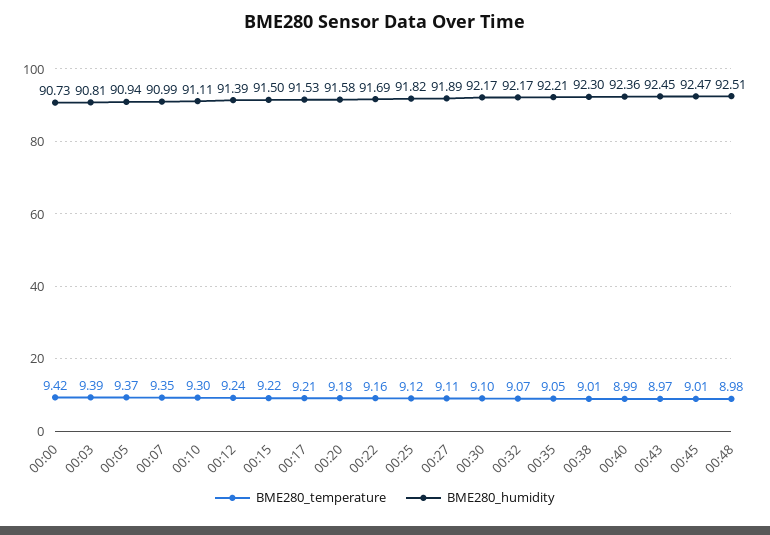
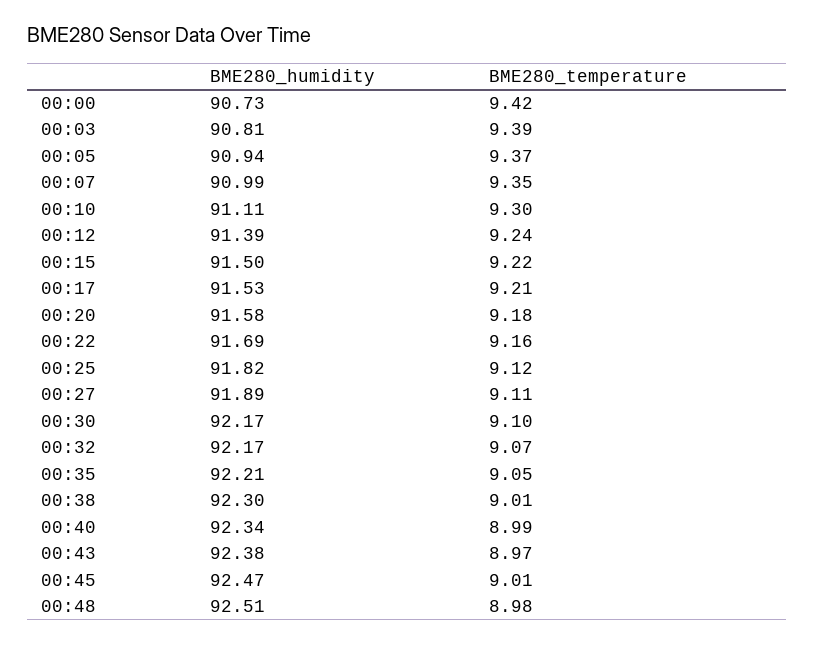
  {
    "BME280_temperature": {
      "00:00": 9.42,
      "00:03": 9.39,
      "00:05": 9.37,
      "00:07": 9.35,
      "00:10": 9.3,
      "00:12": 9.24,
      "00:15": 9.22,
      "00:17": 9.21,
      "00:20": 9.18,
      "00:22": 9.16,
      "00:25": 9.12,
      "00:27": 9.11,
      "00:30": 9.1,
      "00:32": 9.07,
      "00:35": 9.05,
      "00:38": 9.01,
      "00:40": 8.99,
      "00:43": 8.97,
      "00:45": 9.01,
      "00:48": 8.98
    },
    "BME280_humidity": {
      "00:00": 90.73,
      "00:03": 90.81,
      "00:05": 90.94,
      "00:07": 90.99,
      "00:10": 91.11,
      "00:12": 91.39,
      "00:15": 91.5,
      "00:17": 91.53,
      "00:20": 91.58,
      "00:22": 91.69,
      "00:25": 91.82,
      "00:27": 91.89,
      "00:30": 92.17,
      "00:32": 92.17,
      "00:35": 92.21,
      "00:38": 92.3,
-     "00:40": 92.36,
+     "00:40": 92.34,
-     "00:43": 92.45,
+     "00:43": 92.38,
      "00:45": 92.47,
      "00:48": 92.51
    }
  }

